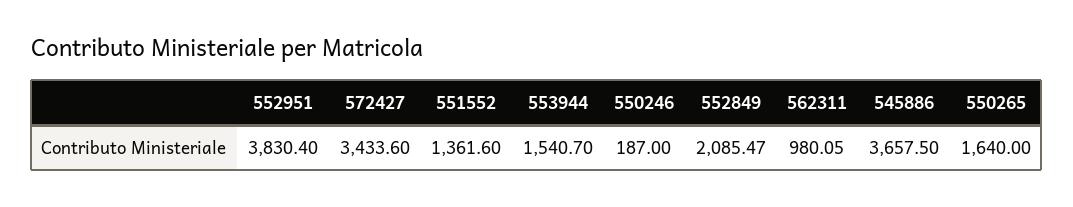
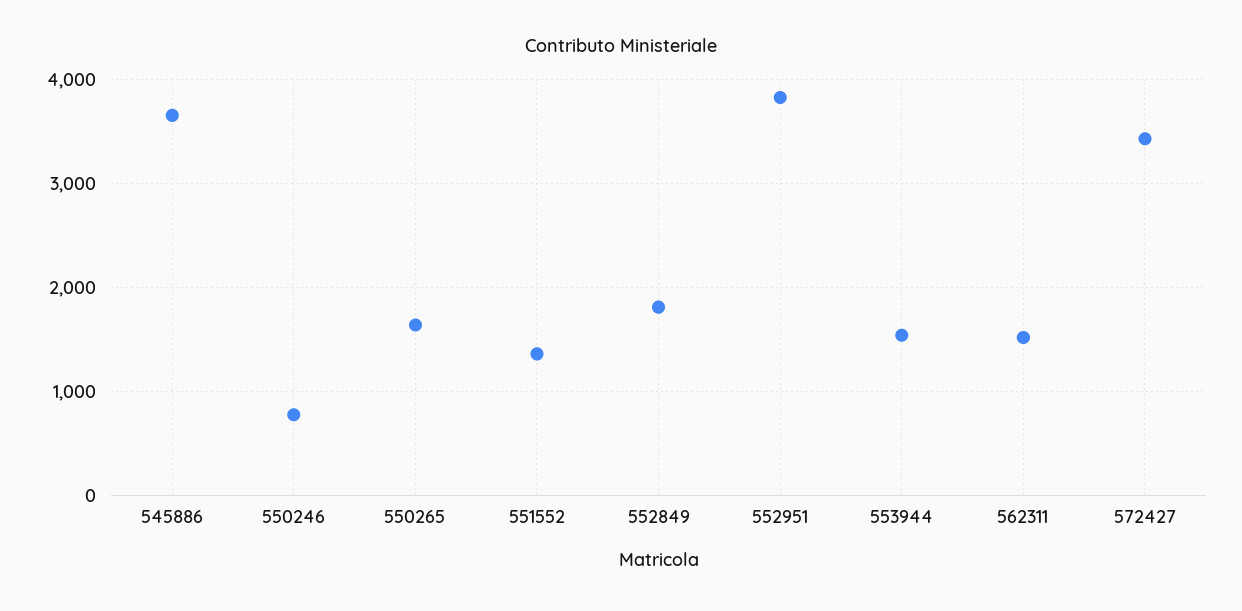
  {
    "552951": 3830.4,
    "572427": 3433.6,
    "551552": 1361.6,
    "553944": 1540.7,
-   "550246": 187,
+   "550246": 800,
-   "552849": 2085.47,
+   "552849": 1800,
-   "562311": 980.05,
+   "562311": 1500,
    "545886": 3657.5,
    "550265": 1640
  }

